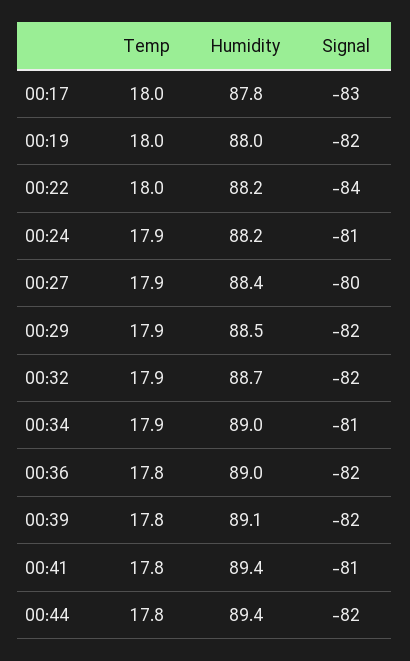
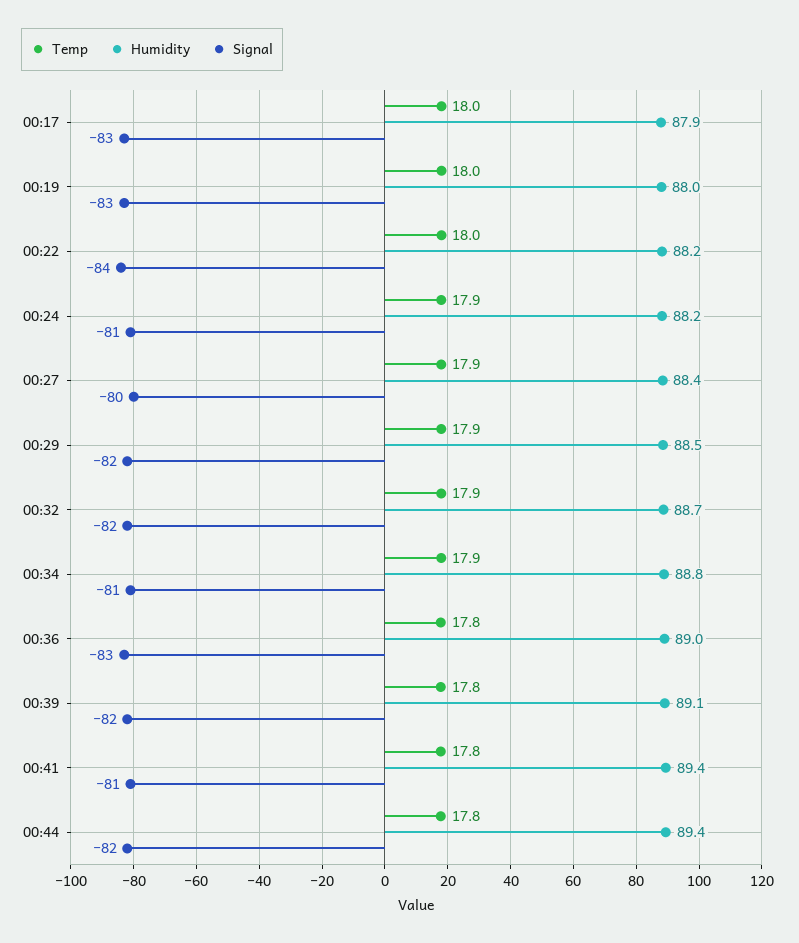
  {
    "Temp": {
      "00:17": 18,
      "00:19": 18,
      "00:22": 18,
      "00:24": 17.9,
      "00:27": 17.9,
      "00:29": 17.9,
      "00:32": 17.9,
      "00:34": 17.9,
      "00:36": 17.8,
      "00:39": 17.8,
      "00:41": 17.8,
      "00:44": 17.8
    },
    "Humidity": {
-     "00:17": 87.8,
+     "00:17": 87.9,
      "00:19": 88,
      "00:22": 88.2,
      "00:24": 88.2,
      "00:27": 88.4,
      "00:29": 88.5,
      "00:32": 88.7,
-     "00:34": 89,
+     "00:34": 88.8,
      "00:36": 89,
      "00:39": 89.1,
      "00:41": 89.4,
      "00:44": 89.4
    },
    "Signal": {
      "00:17": -83,
-     "00:19": -82,
+     "00:19": -83,
      "00:22": -84,
      "00:24": -81,
      "00:27": -80,
      "00:29": -82,
      "00:32": -82,
      "00:34": -81,
-     "00:36": -82,
+     "00:36": -83,
      "00:39": -82,
      "00:41": -81,
      "00:44": -82
    }
  }

